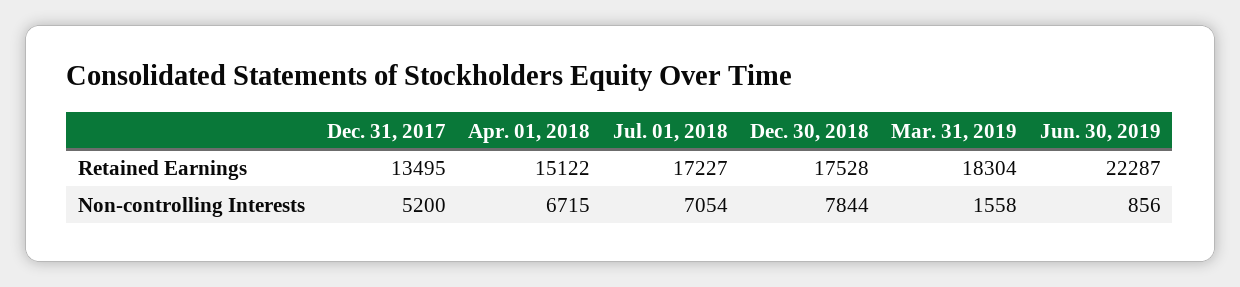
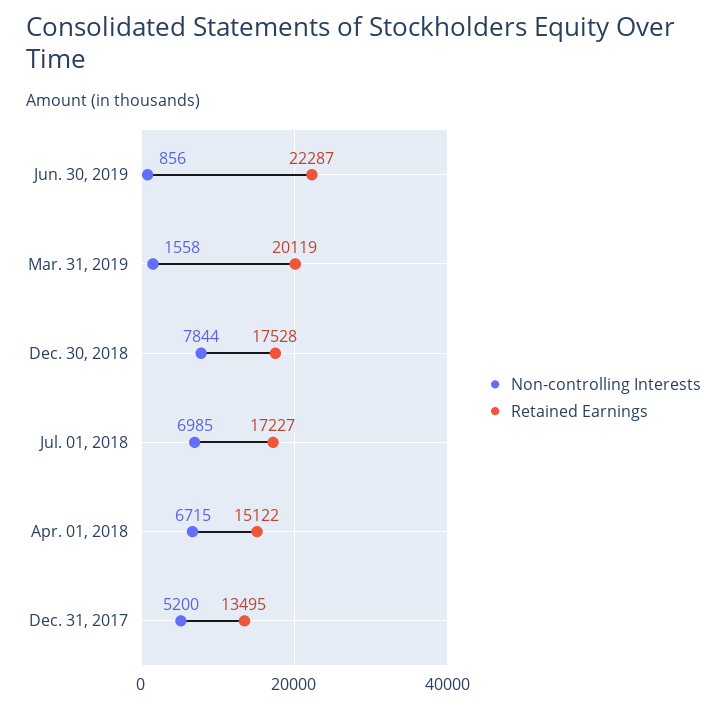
  {
    "Retained Earnings": {
      "Dec. 31, 2017": 13495,
      "Apr. 01, 2018": 15122,
      "Jul. 01, 2018": 17227,
      "Dec. 30, 2018": 17528,
-     "Mar. 31, 2019": 18304,
+     "Mar. 31, 2019": 20119,
      "Jun. 30, 2019": 22287
    },
    "Non-controlling Interests": {
      "Dec. 31, 2017": 5200,
      "Apr. 01, 2018": 6715,
-     "Jul. 01, 2018": 7054,
+     "Jul. 01, 2018": 6985,
      "Dec. 30, 2018": 7844,
      "Mar. 31, 2019": 1558,
      "Jun. 30, 2019": 856
    }
  }

